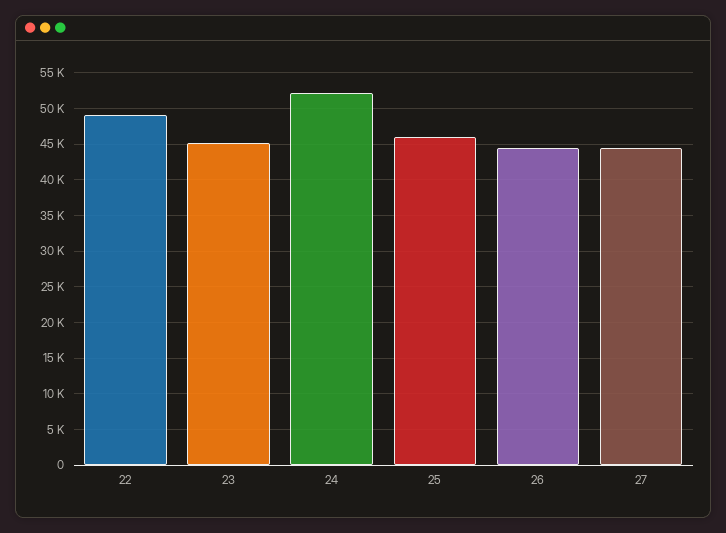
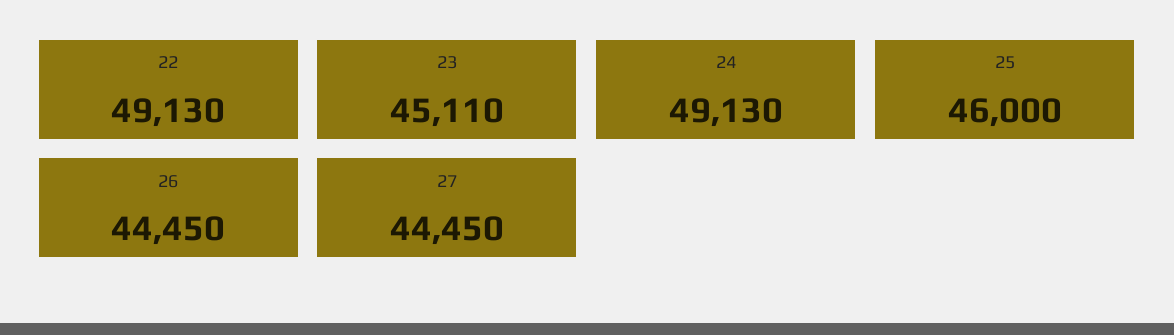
  {
    "22": 49130,
    "23": 45110,
-   "24": 52000,
+   "24": 49130,
    "25": 46000,
    "26": 44450,
    "27": 44450
  }

